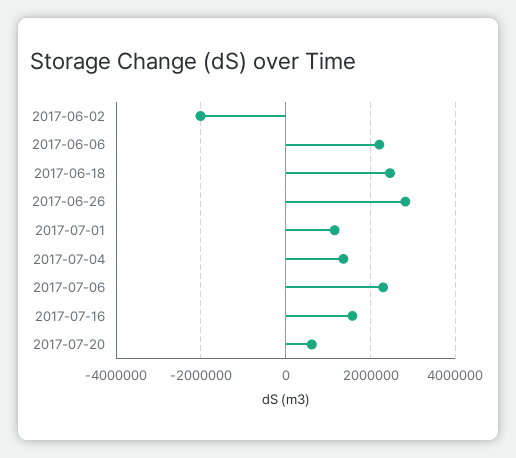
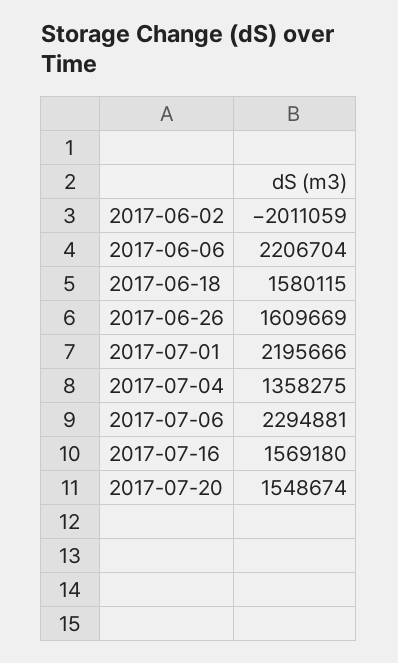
  {
    "2017-06-02": -2011059,
    "2017-06-06": 2206704,
-   "2017-06-18": 2400000,
+   "2017-06-18": 1580115,
-   "2017-06-26": 2800000,
+   "2017-06-26": 1609669,
-   "2017-07-01": 1200000,
+   "2017-07-01": 2195666,
    "2017-07-04": 1358275,
    "2017-07-06": 2294881,
    "2017-07-16": 1569180,
-   "2017-07-20": 600000
+   "2017-07-20": 1548674
  }

